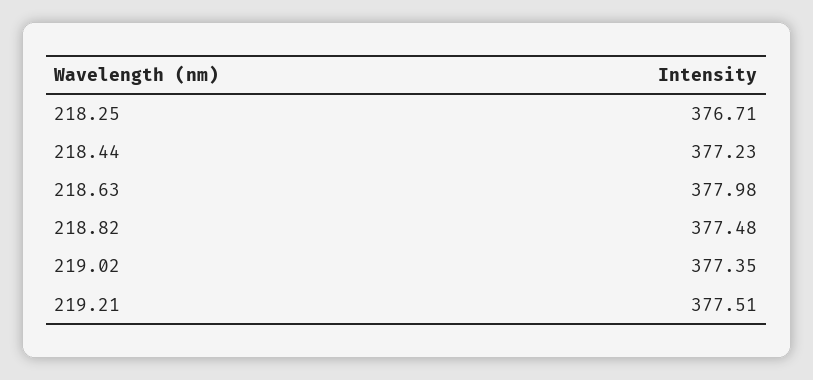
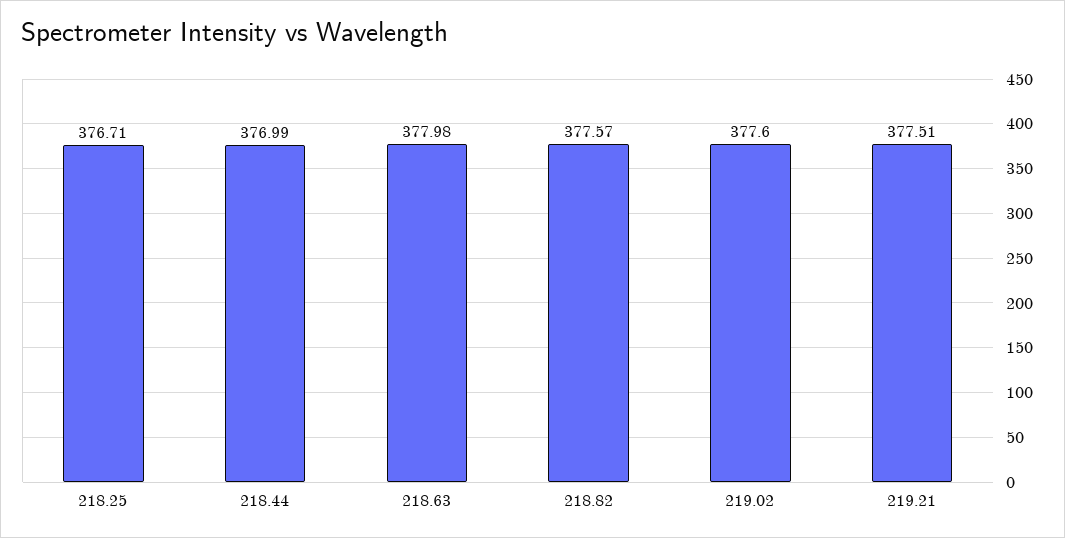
  {
    "218.25": 376.71,
-   "218.44": 377.23,
+   "218.44": 376.99,
    "218.63": 377.98,
-   "218.82": 377.48,
+   "218.82": 377.57,
-   "219.02": 377.35,
+   "219.02": 377.6,
    "219.21": 377.51
  }

